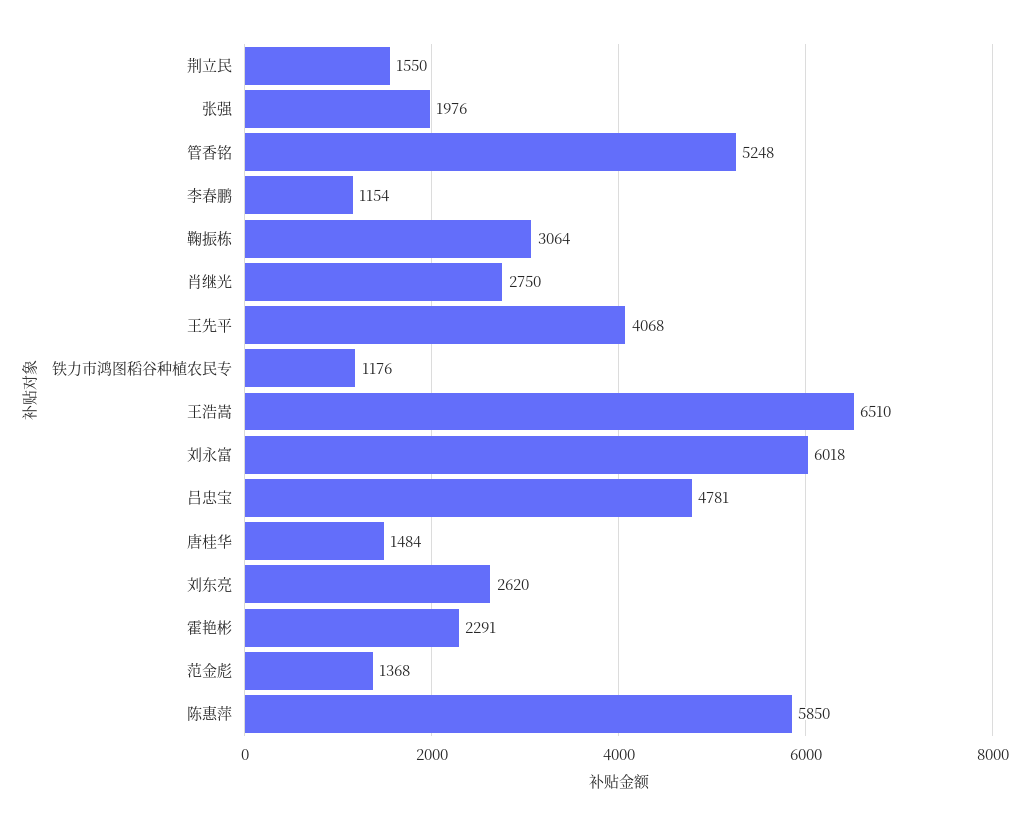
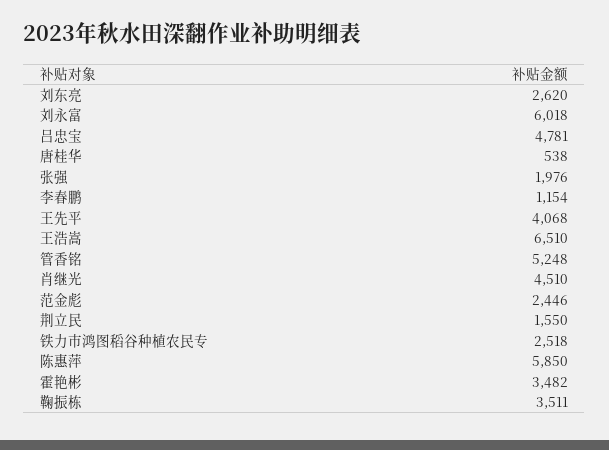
  {
    "荆立民": 1550,
    "张强": 1976,
    "管香铭": 5248,
    "李春鹏": 1154,
-   "鞠振栋": 3064,
+   "鞠振栋": 3511,
-   "肖继光": 2750,
+   "肖继光": 4510,
    "王先平": 4068,
-   "铁力市鸿图稻谷种植农民专": 1176,
+   "铁力市鸿图稻谷种植农民专": 2518,
    "王浩嵩": 6510,
    "刘永富": 6018,
    "吕忠宝": 4781,
-   "唐桂华": 1484,
+   "唐桂华": 538,
    "刘东亮": 2620,
-   "霍艳彬": 2291,
+   "霍艳彬": 3482,
-   "范金彪": 1368,
+   "范金彪": 2446,
    "陈惠萍": 5850
  }

